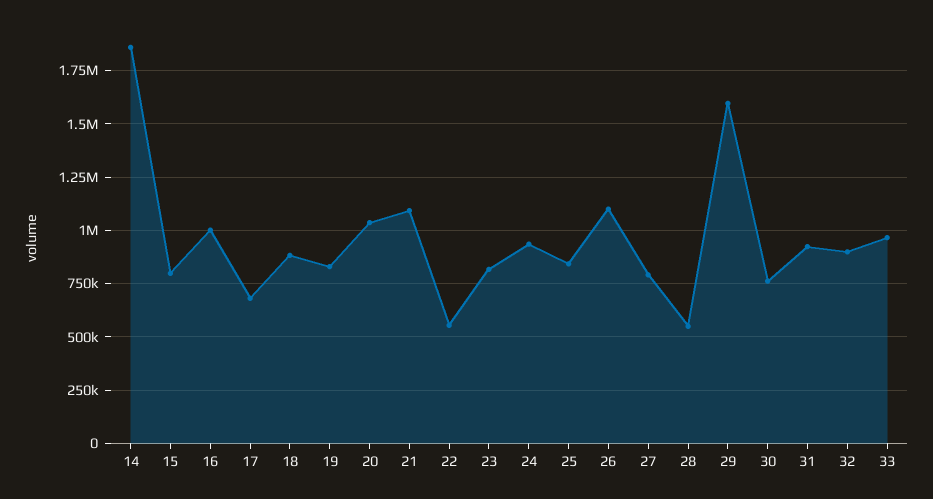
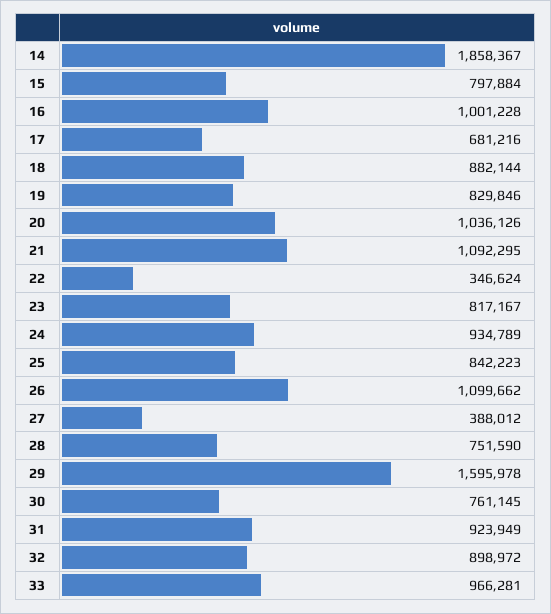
  {
    "14": 1858367,
    "15": 797884,
    "16": 1001228,
    "17": 681216,
    "18": 882144,
    "19": 829846,
    "20": 1036126,
    "21": 1092295,
-   "22": 550000,
+   "22": 346624,
    "23": 817167,
    "24": 934789,
    "25": 842223,
    "26": 1099662,
-   "27": 800000,
+   "27": 388012,
-   "28": 550000,
+   "28": 751590,
    "29": 1595978,
    "30": 761145,
    "31": 923949,
    "32": 898972,
    "33": 966281
  }

